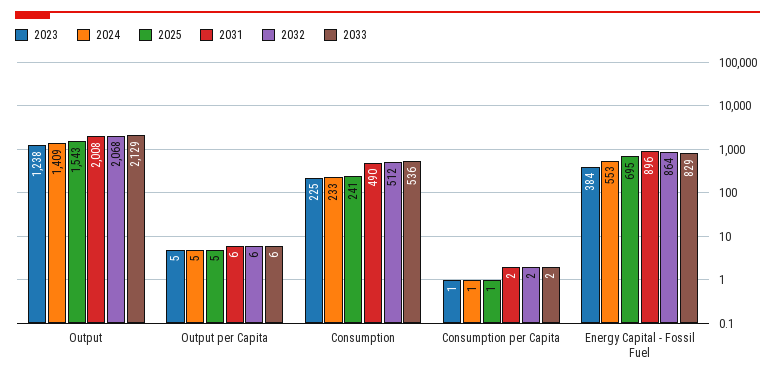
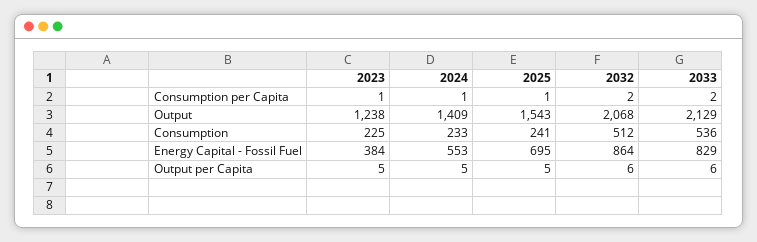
  {
    "2023": {
      "Output": 1238,
      "Output per Capita": 5,
      "Consumption": 225,
      "Consumption per Capita": 1,
      "Energy Capital - Fossil Fuel": 384
    },
    "2024": {
      "Output": 1409,
      "Output per Capita": 5,
      "Consumption": 233,
      "Consumption per Capita": 1,
      "Energy Capital - Fossil Fuel": 553
    },
    "2025": {
      "Output": 1543,
      "Output per Capita": 5,
      "Consumption": 241,
      "Consumption per Capita": 1,
      "Energy Capital - Fossil Fuel": 695
    },
-   "2031": {
-     "Output": 2008,
-     "Output per Capita": 6,
-     "Consumption": 490,
-     "Consumption per Capita": 2,
-     "Energy Capital - Fossil Fuel": 896
-   },
    "2032": {
      "Output": 2068,
      "Output per Capita": 6,
      "Consumption": 512,
      "Consumption per Capita": 2,
      "Energy Capital - Fossil Fuel": 864
    },
    "2033": {
      "Output": 2129,
      "Output per Capita": 6,
      "Consumption": 536,
      "Consumption per Capita": 2,
      "Energy Capital - Fossil Fuel": 829
    }
  }

